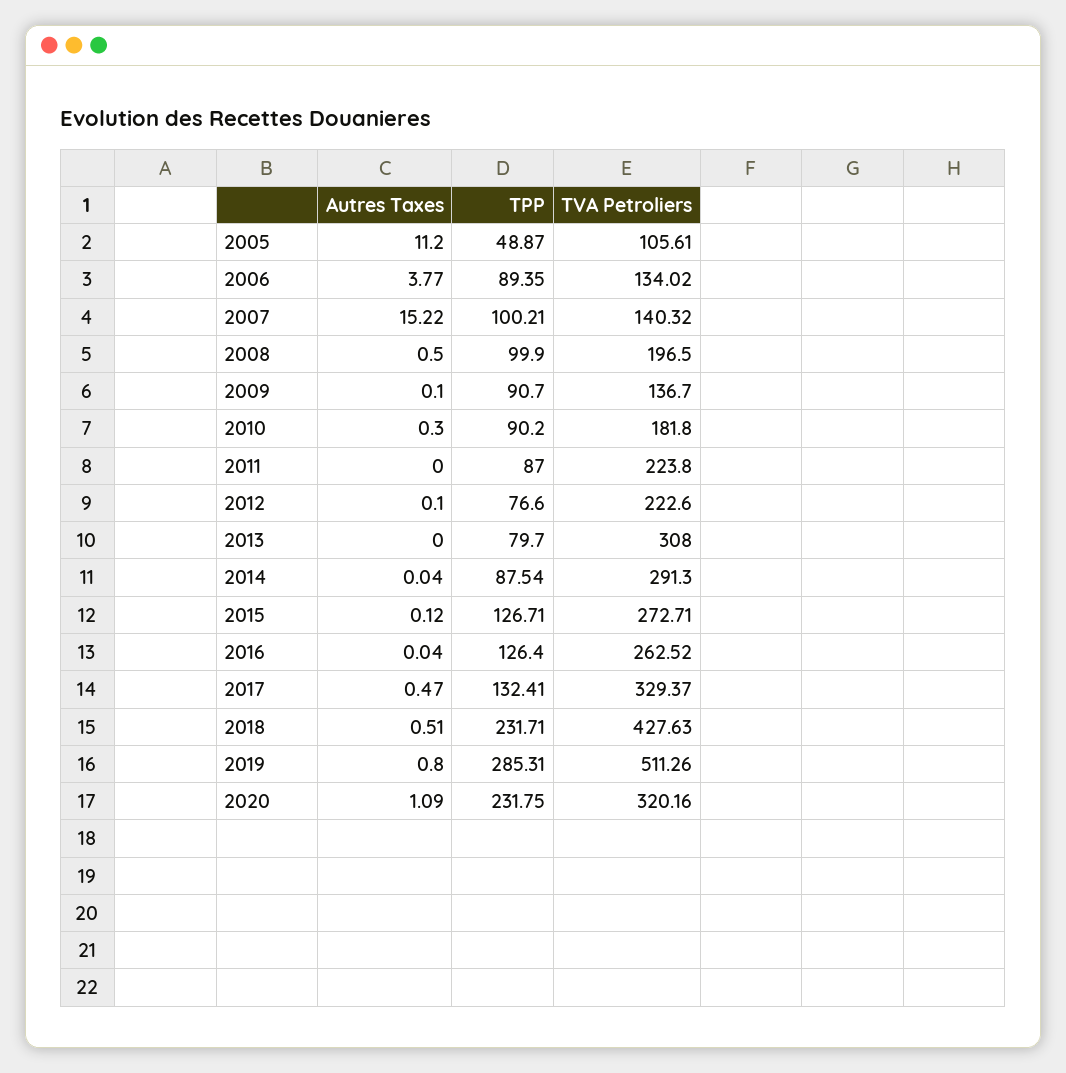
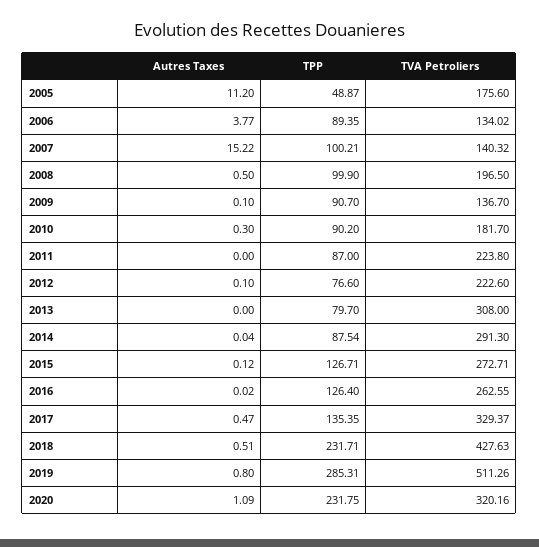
  {
    "Autres Taxes": {
      "2005": 11.2,
      "2006": 3.77,
      "2007": 15.22,
      "2008": 0.5,
      "2009": 0.1,
      "2010": 0.3,
      "2011": 0,
      "2012": 0.1,
      "2013": 0,
      "2014": 0.04,
      "2015": 0.12,
-     "2016": 0.04,
+     "2016": 0.02,
      "2017": 0.47,
      "2018": 0.51,
      "2019": 0.8,
      "2020": 1.09
    },
    "TPP": {
      "2005": 48.87,
      "2006": 89.35,
      "2007": 100.21,
      "2008": 99.9,
      "2009": 90.7,
      "2010": 90.2,
      "2011": 87,
      "2012": 76.6,
      "2013": 79.7,
      "2014": 87.54,
      "2015": 126.71,
      "2016": 126.4,
-     "2017": 132.41,
+     "2017": 135.35,
      "2018": 231.71,
      "2019": 285.31,
      "2020": 231.75
    },
    "TVA Petroliers": {
-     "2005": 105.61,
+     "2005": 175.6,
      "2006": 134.02,
      "2007": 140.32,
      "2008": 196.5,
      "2009": 136.7,
-     "2010": 181.8,
+     "2010": 181.7,
      "2011": 223.8,
      "2012": 222.6,
      "2013": 308,
      "2014": 291.3,
      "2015": 272.71,
-     "2016": 262.52,
+     "2016": 262.55,
      "2017": 329.37,
      "2018": 427.63,
      "2019": 511.26,
      "2020": 320.16
    }
  }

